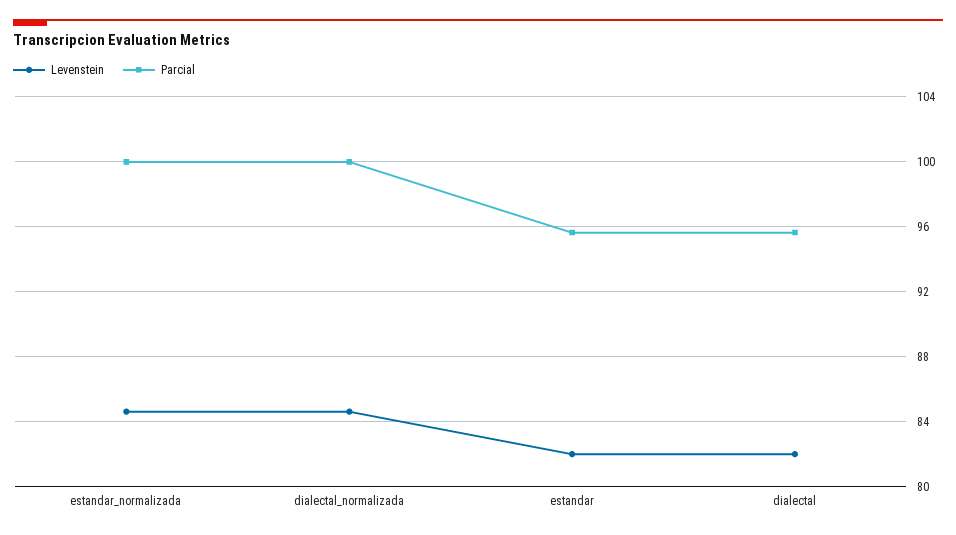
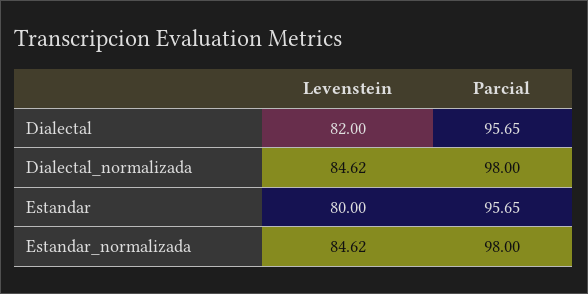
  {
    "Levenstein": {
      "estandar_normalizada": 84.62,
      "dialectal_normalizada": 84.62,
-     "estandar": 82,
+     "estandar": 80,
      "dialectal": 82
    },
    "Parcial": {
-     "estandar_normalizada": 100,
+     "estandar_normalizada": 98,
-     "dialectal_normalizada": 100,
+     "dialectal_normalizada": 98,
      "estandar": 95.65,
      "dialectal": 95.65
    }
  }

